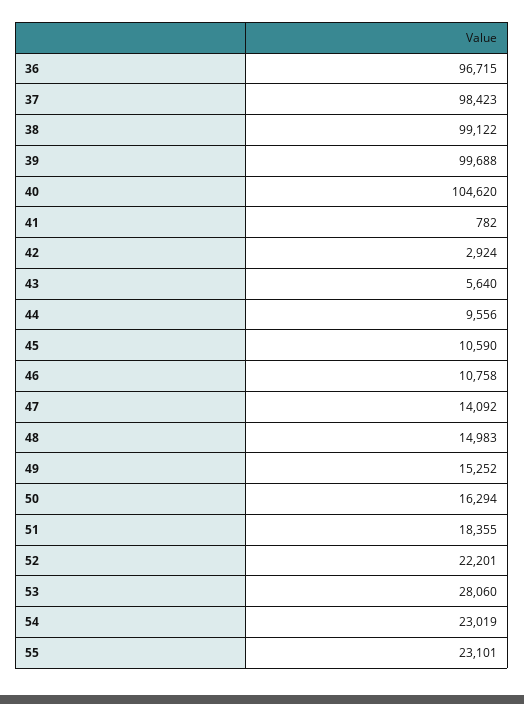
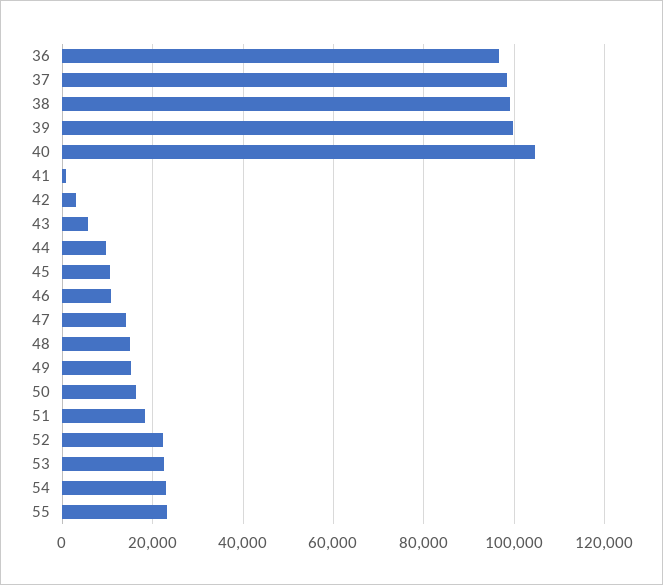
  {
    "36": 96715,
    "37": 98423,
    "38": 99122,
    "39": 99688,
    "40": 104620,
    "41": 782,
    "42": 2924,
    "43": 5640,
    "44": 9556,
    "45": 10590,
    "46": 10758,
    "47": 14092,
    "48": 14983,
    "49": 15252,
    "50": 16294,
    "51": 18355,
    "52": 22201,
-   "53": 28060,
+   "53": 22000,
    "54": 23019,
    "55": 23101
  }

